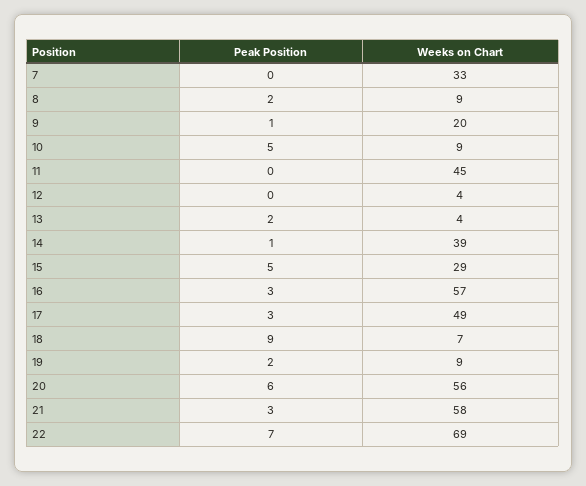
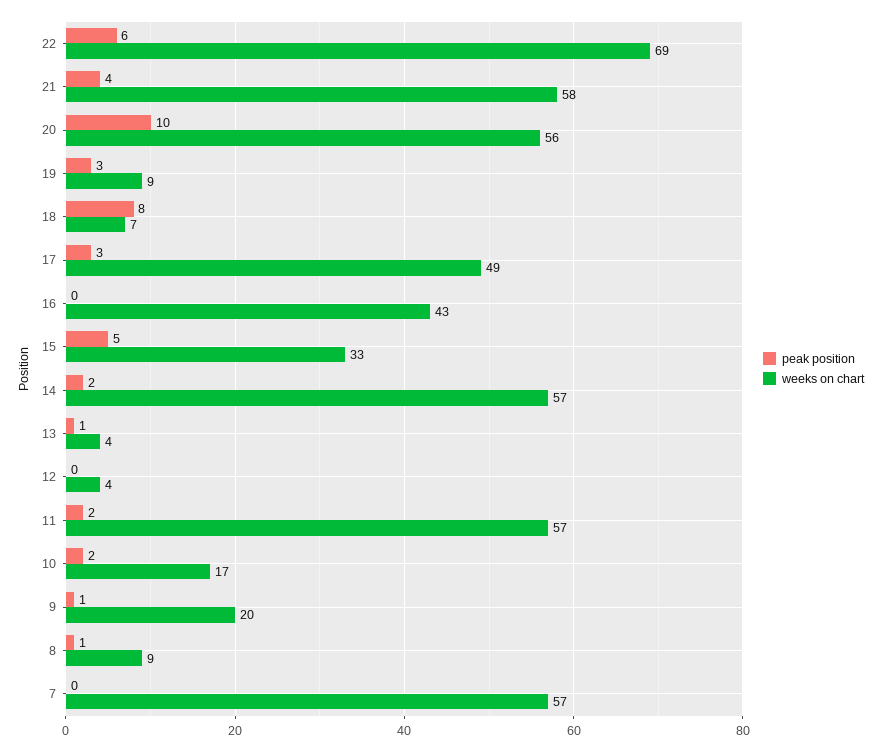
  {
    "Peak Position": {
      "7": 0,
-     "8": 2,
+     "8": 1,
      "9": 1,
-     "10": 5,
+     "10": 2,
-     "11": 0,
+     "11": 2,
      "12": 0,
-     "13": 2,
+     "13": 1,
-     "14": 1,
+     "14": 2,
      "15": 5,
-     "16": 3,
+     "16": 0,
      "17": 3,
-     "18": 9,
+     "18": 8,
-     "19": 2,
+     "19": 3,
-     "20": 6,
+     "20": 10,
-     "21": 3,
+     "21": 4,
-     "22": 7
+     "22": 6
    },
    "Weeks on Chart": {
-     "7": 33,
+     "7": 57,
      "8": 9,
      "9": 20,
-     "10": 9,
+     "10": 17,
-     "11": 45,
+     "11": 57,
      "12": 4,
      "13": 4,
-     "14": 39,
+     "14": 57,
-     "15": 29,
+     "15": 33,
-     "16": 57,
+     "16": 43,
      "17": 49,
      "18": 7,
      "19": 9,
      "20": 56,
      "21": 58,
      "22": 69
    }
  }

